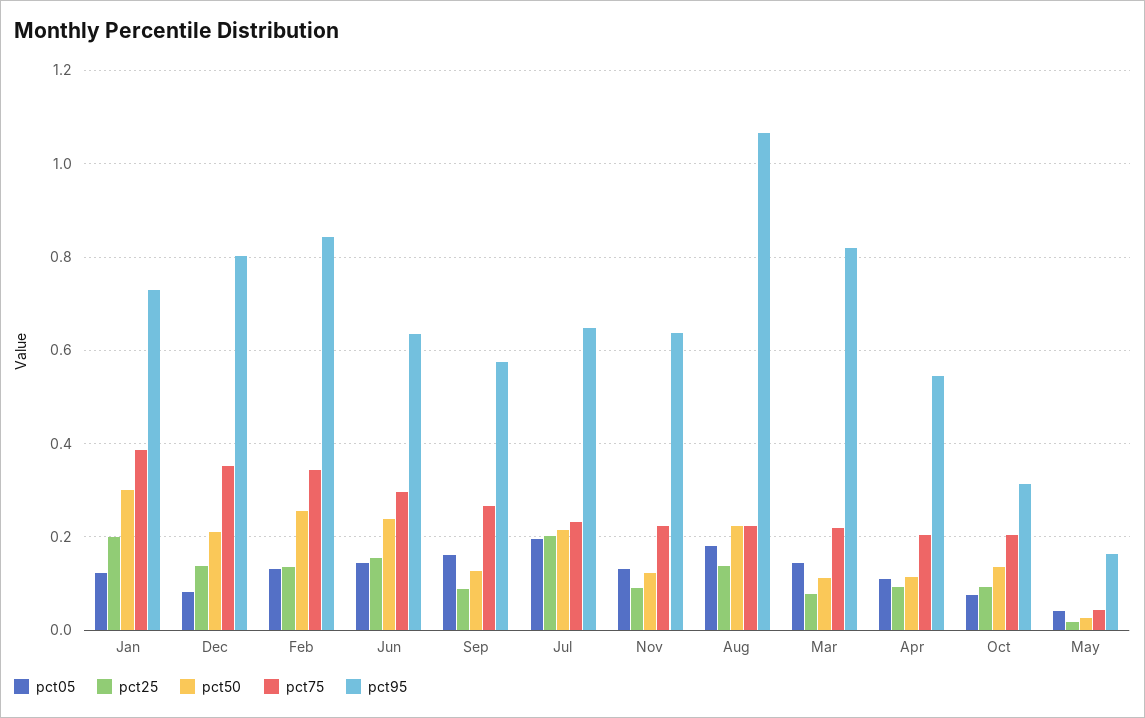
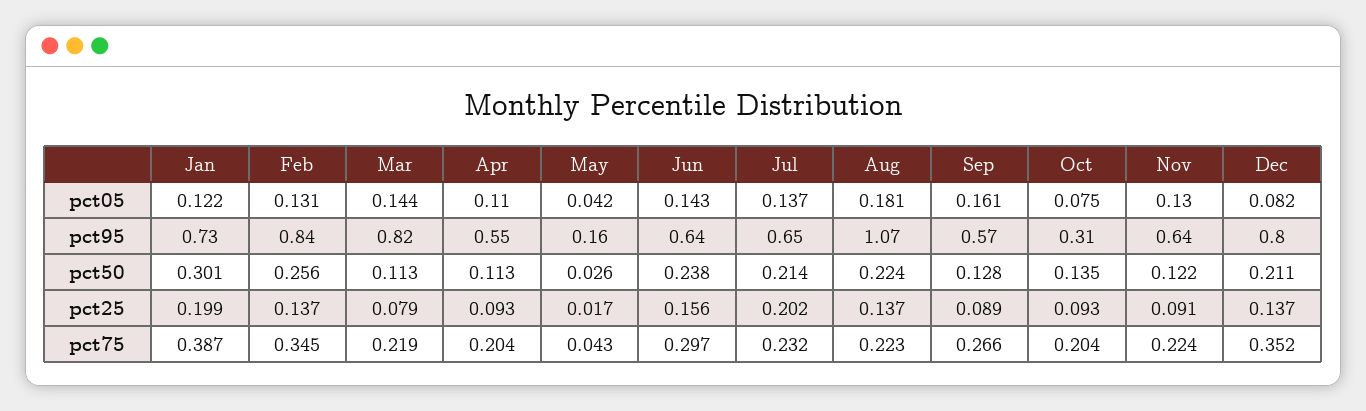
  {
    "pct05": {
      "Jan": 0.122,
      "Dec": 0.082,
      "Feb": 0.131,
      "Jun": 0.143,
      "Sep": 0.161,
-     "Jul": 0.2,
+     "Jul": 0.137,
      "Nov": 0.13,
      "Aug": 0.181,
      "Mar": 0.144,
      "Apr": 0.11,
      "Oct": 0.075,
      "May": 0.042
    },
    "pct25": {
      "Jan": 0.199,
      "Dec": 0.137,
      "Feb": 0.137,
      "Jun": 0.156,
      "Sep": 0.089,
      "Jul": 0.202,
      "Nov": 0.091,
      "Aug": 0.137,
      "Mar": 0.079,
      "Apr": 0.093,
      "Oct": 0.093,
      "May": 0.017
    },
    "pct50": {
      "Jan": 0.301,
      "Dec": 0.211,
      "Feb": 0.256,
      "Jun": 0.238,
      "Sep": 0.128,
      "Jul": 0.214,
      "Nov": 0.122,
      "Aug": 0.224,
      "Mar": 0.113,
      "Apr": 0.113,
      "Oct": 0.135,
      "May": 0.026
    },
    "pct75": {
      "Jan": 0.387,
      "Dec": 0.352,
      "Feb": 0.345,
      "Jun": 0.297,
      "Sep": 0.266,
      "Jul": 0.232,
      "Nov": 0.224,
      "Aug": 0.223,
      "Mar": 0.219,
      "Apr": 0.204,
      "Oct": 0.204,
      "May": 0.043
    },
    "pct95": {
      "Jan": 0.73,
      "Dec": 0.8,
      "Feb": 0.84,
      "Jun": 0.64,
      "Sep": 0.57,
      "Jul": 0.65,
      "Nov": 0.64,
      "Aug": 1.07,
      "Mar": 0.82,
      "Apr": 0.55,
      "Oct": 0.31,
      "May": 0.16
    }
  }

